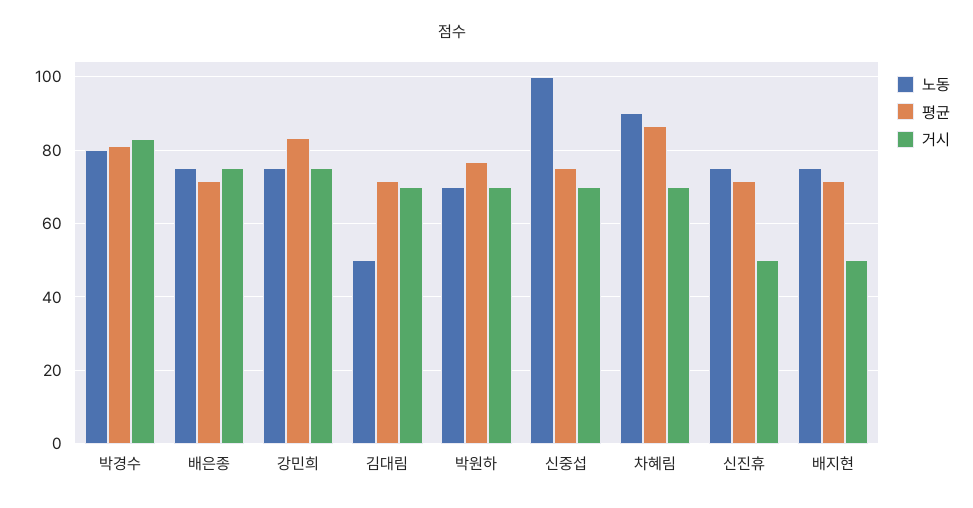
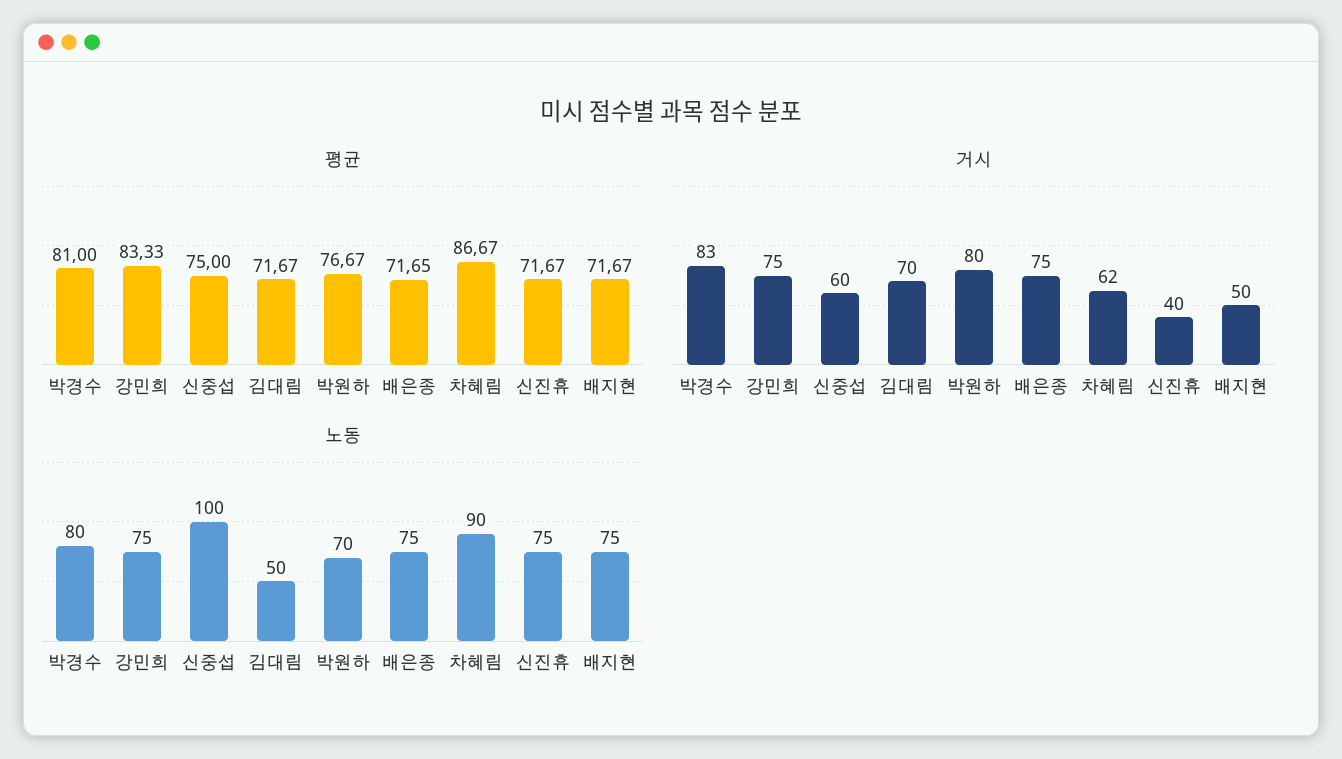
  {
    "노동": {
      "박경수": 80,
      "배은종": 75,
      "강민희": 75,
      "김대림": 50,
      "박원하": 70,
      "신중섭": 100,
      "차혜림": 90,
      "신진휴": 75,
      "배지현": 75
    },
    "평균": {
      "박경수": 81,
      "배은종": 71.65,
      "강민희": 83.33,
      "김대림": 71.67,
      "박원하": 76.67,
      "신중섭": 75,
      "차혜림": 86.67,
      "신진휴": 71.67,
      "배지현": 71.67
    },
    "거시": {
      "박경수": 83,
      "배은종": 75,
      "강민희": 75,
      "김대림": 70,
-     "박원하": 70,
+     "박원하": 80,
-     "신중섭": 70,
+     "신중섭": 60,
-     "차혜림": 70,
+     "차혜림": 62,
-     "신진휴": 50,
+     "신진휴": 40,
      "배지현": 50
    }
  }

